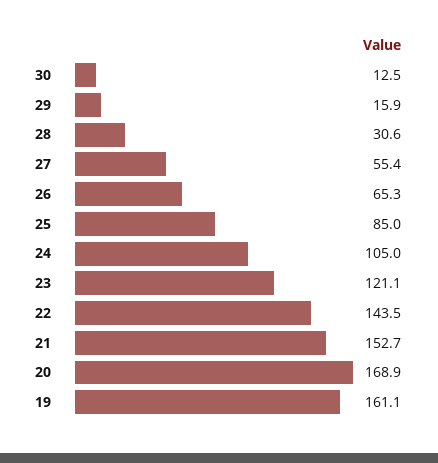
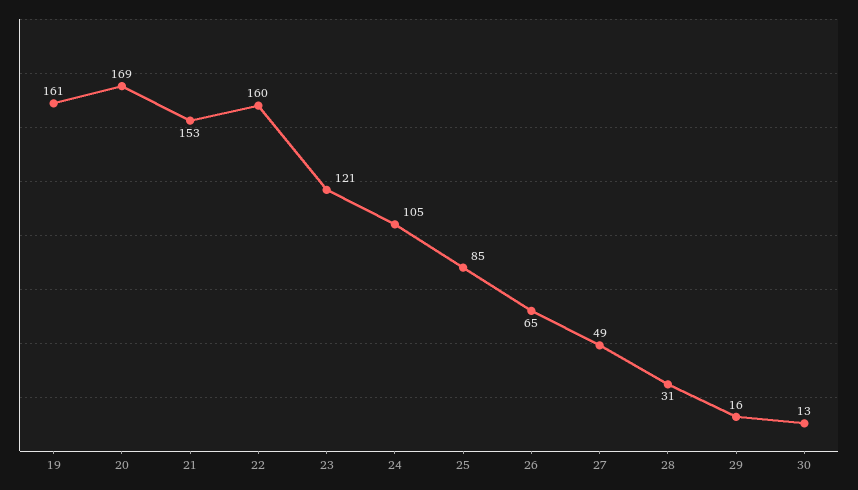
  {
    "30": 12.5,
    "29": 15.9,
    "28": 30.6,
-   "27": 55.4,
+   "27": 49,
    "26": 65.3,
    "25": 85,
    "24": 105,
    "23": 121.1,
-   "22": 143.5,
+   "22": 160,
    "21": 152.7,
    "20": 168.9,
    "19": 161.1
  }

